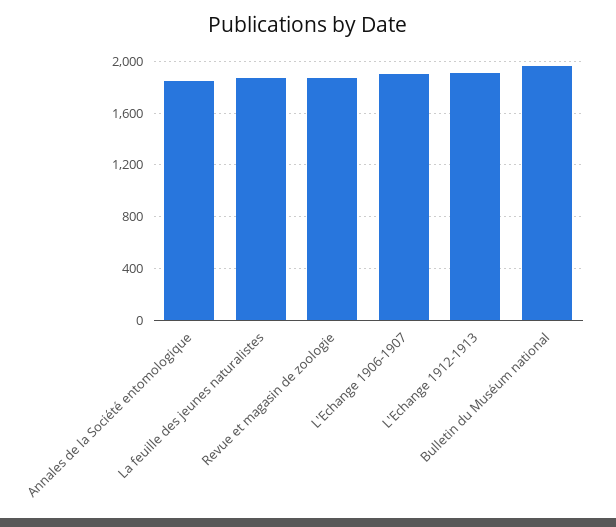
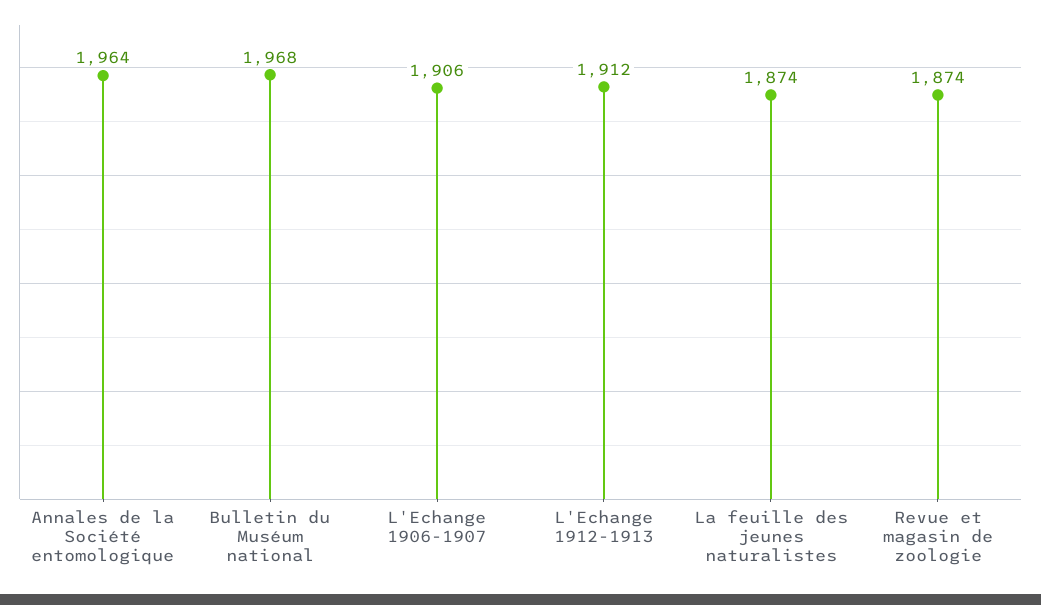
  {
-   "Annales de la Société entomologique": 1850,
+   "Annales de la Société entomologique": 1964,
    "La feuille des jeunes naturalistes": 1874,
    "Revue et magasin de zoologie": 1874,
    "L'Echange 1906-1907": 1906,
    "L'Echange 1912-1913": 1912,
    "Bulletin du Muséum national": 1968
  }

